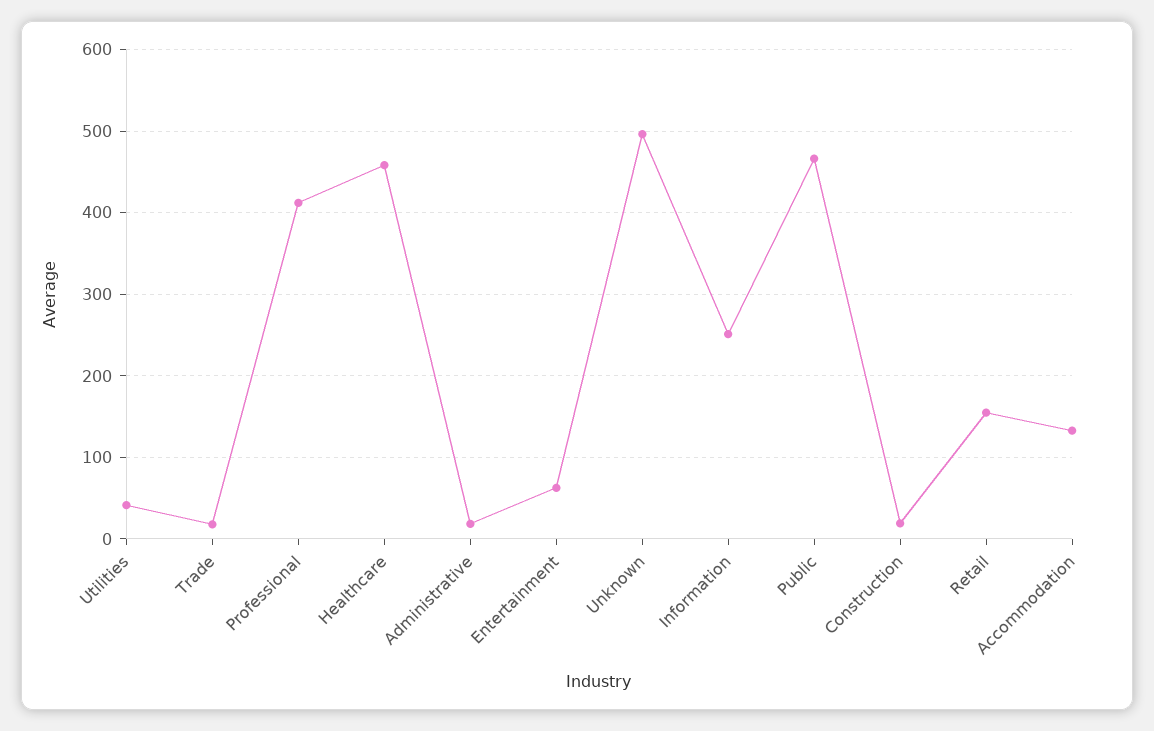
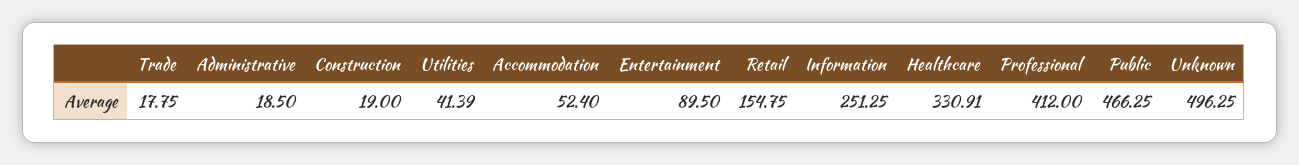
  {
    "Utilities": 41.39,
    "Trade": 17.75,
    "Professional": 412,
-   "Healthcare": 460,
+   "Healthcare": 330.91,
    "Administrative": 18.5,
-   "Entertainment": 60,
+   "Entertainment": 89.5,
    "Unknown": 496.25,
    "Information": 251.25,
    "Public": 466.25,
    "Construction": 19,
    "Retail": 154.75,
-   "Accommodation": 130
+   "Accommodation": 52.4
  }

